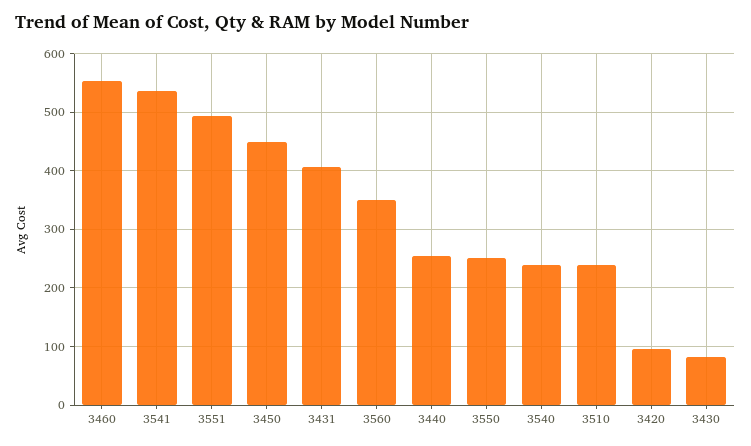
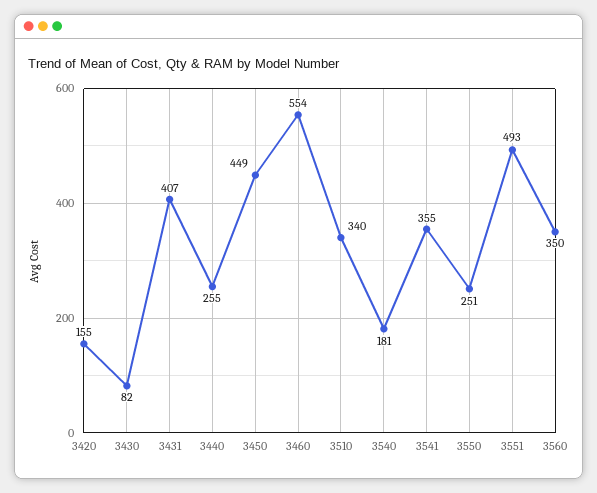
  {
    "3460": 554,
-   "3541": 540,
+   "3541": 355,
    "3551": 493,
    "3450": 449,
    "3431": 407,
    "3560": 350,
    "3440": 255,
    "3550": 251,
-   "3540": 240,
+   "3540": 181,
-   "3510": 240,
+   "3510": 340,
-   "3420": 100,
+   "3420": 155,
    "3430": 82
  }

